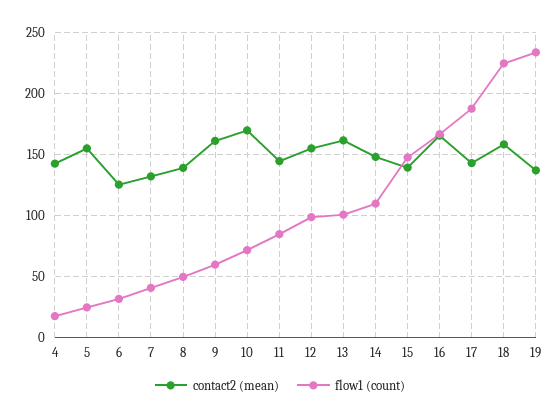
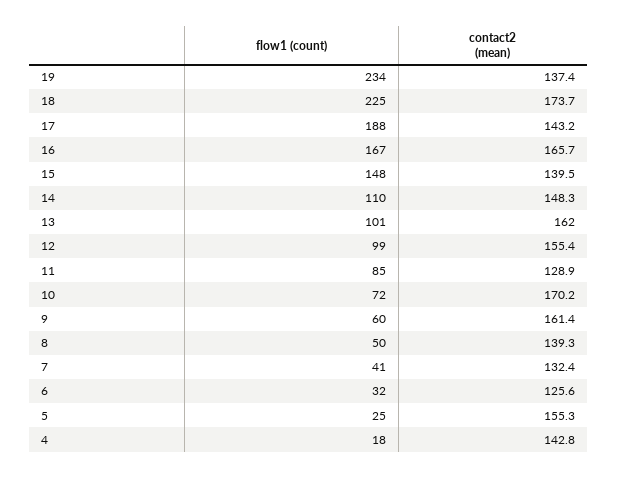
  {
    "contact2 (mean)": {
      "4": 142.8,
      "5": 155.3,
      "6": 125.6,
      "7": 132.4,
      "8": 139.3,
      "9": 161.4,
      "10": 170.2,
-     "11": 145,
+     "11": 128.9,
      "12": 155.4,
      "13": 162,
      "14": 148.3,
      "15": 139.5,
      "16": 165.7,
      "17": 143.2,
-     "18": 160,
+     "18": 173.7,
      "19": 137.4
    },
    "flow1 (count)": {
      "4": 18,
      "5": 25,
      "6": 32,
      "7": 41,
      "8": 50,
      "9": 60,
      "10": 72,
      "11": 85,
      "12": 99,
      "13": 101,
      "14": 110,
      "15": 148,
      "16": 167,
      "17": 188,
      "18": 225,
      "19": 234
    }
  }

